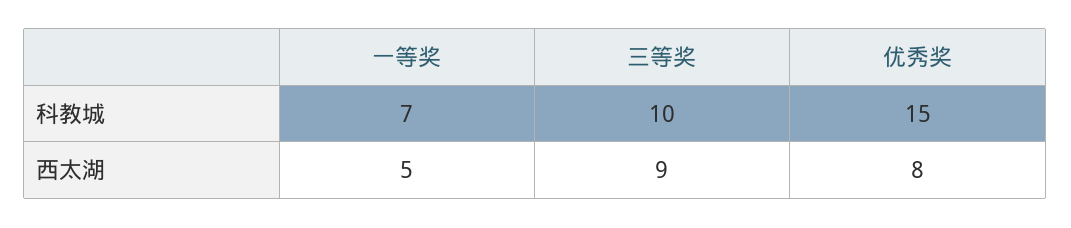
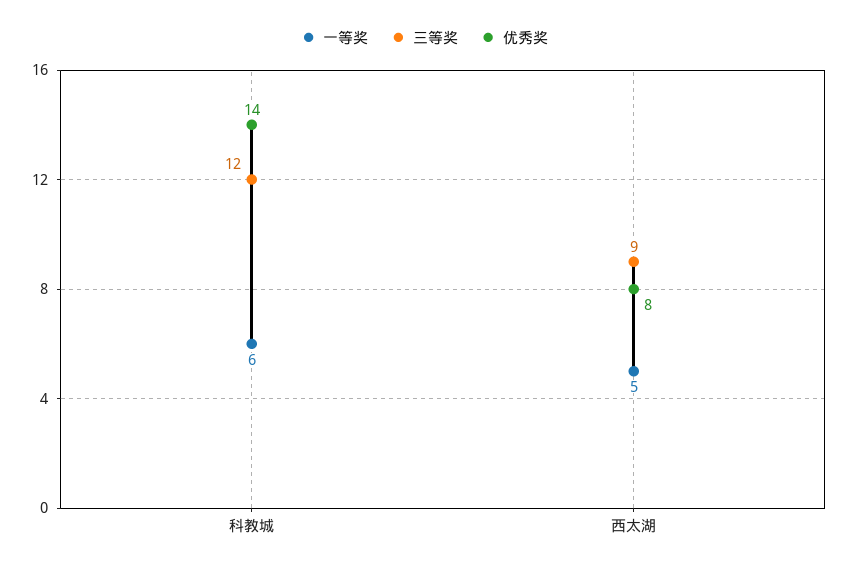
  {
    "一等奖": {
-     "科教城": 7,
+     "科教城": 6,
      "西太湖": 5
    },
    "三等奖": {
-     "科教城": 10,
+     "科教城": 12,
      "西太湖": 9
    },
    "优秀奖": {
-     "科教城": 15,
+     "科教城": 14,
      "西太湖": 8
    }
  }

